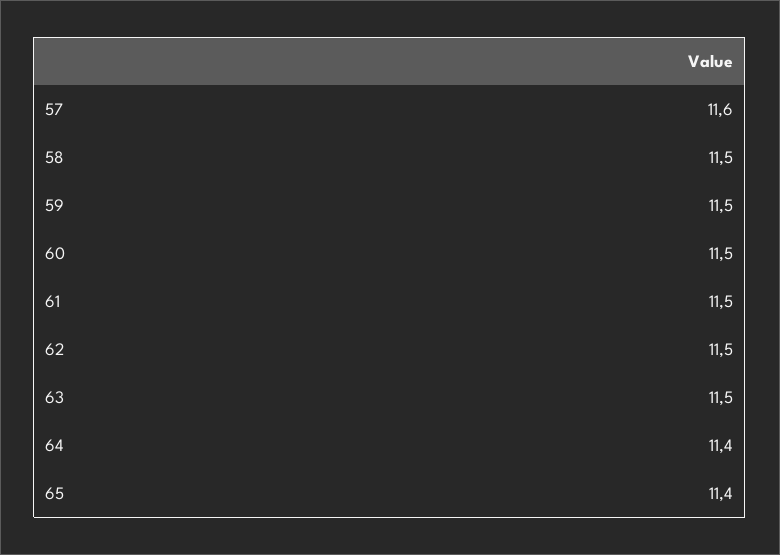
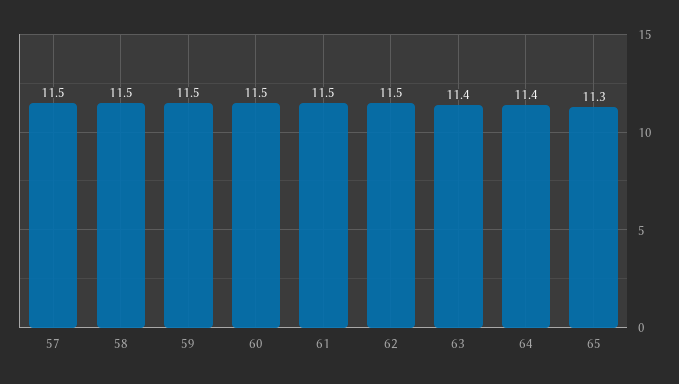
  {
-   "57": 11.6,
+   "57": 11.5,
    "58": 11.5,
    "59": 11.5,
    "60": 11.5,
    "61": 11.5,
    "62": 11.5,
-   "63": 11.5,
+   "63": 11.4,
    "64": 11.4,
-   "65": 11.4
+   "65": 11.3
  }

